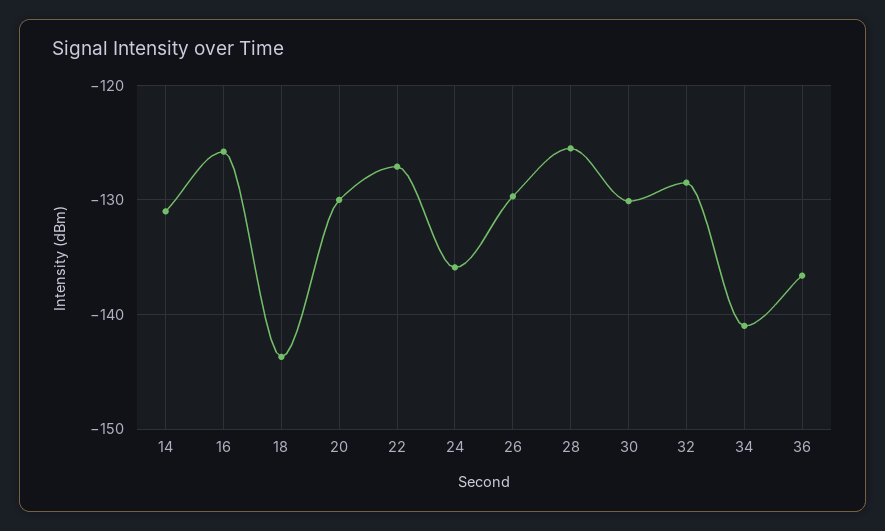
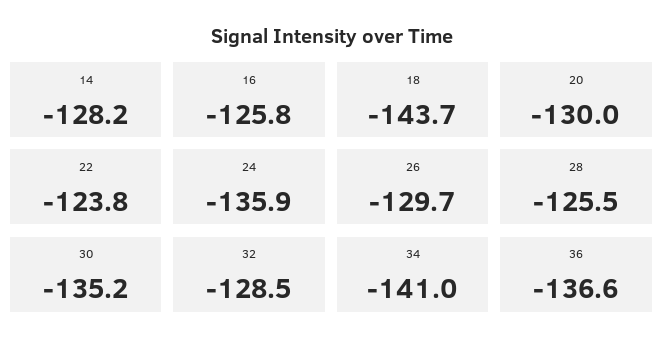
  {
-   "14": -131,
+   "14": -128.2,
    "16": -125.8,
    "18": -143.7,
    "20": -130,
-   "22": -127,
+   "22": -123.8,
    "24": -135.9,
    "26": -129.7,
    "28": -125.5,
-   "30": -130,
+   "30": -135.2,
    "32": -128.5,
    "34": -141,
    "36": -136.6
  }

